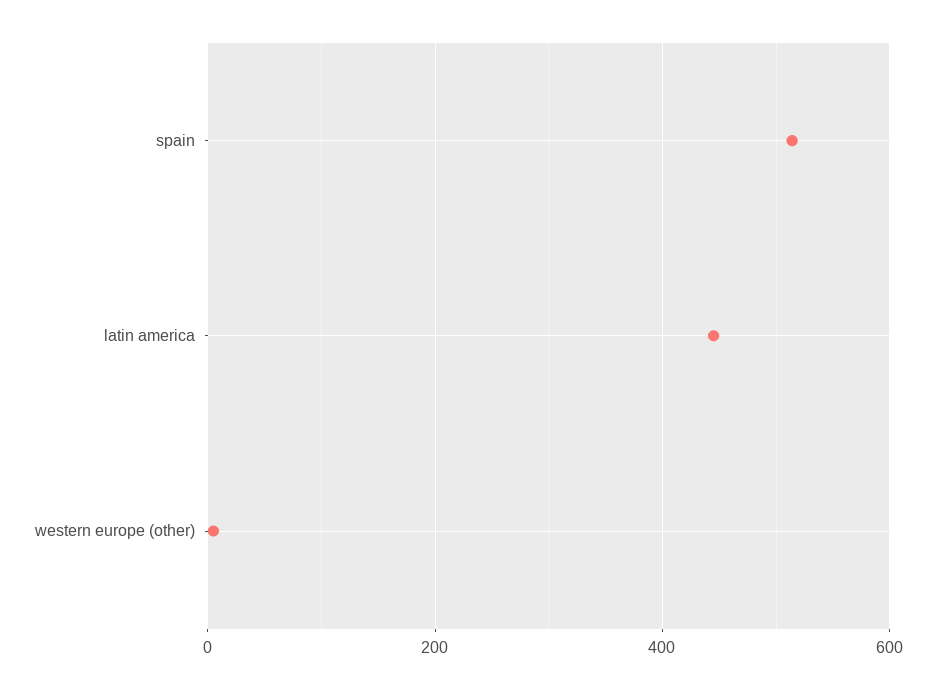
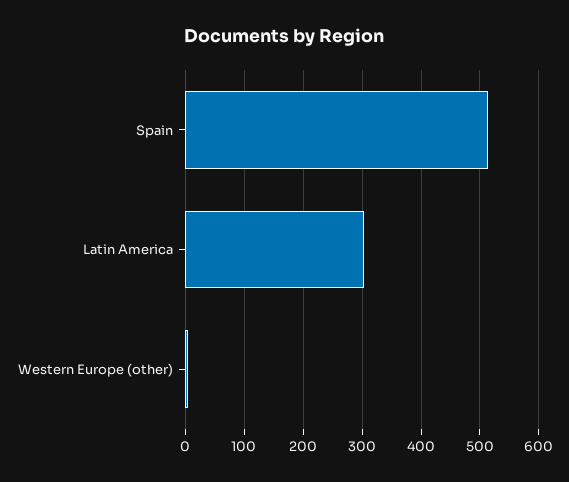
  {
    "spain": 520,
-   "latin america": 440,
+   "latin america": 300,
    "western europe (other)": 0
  }

